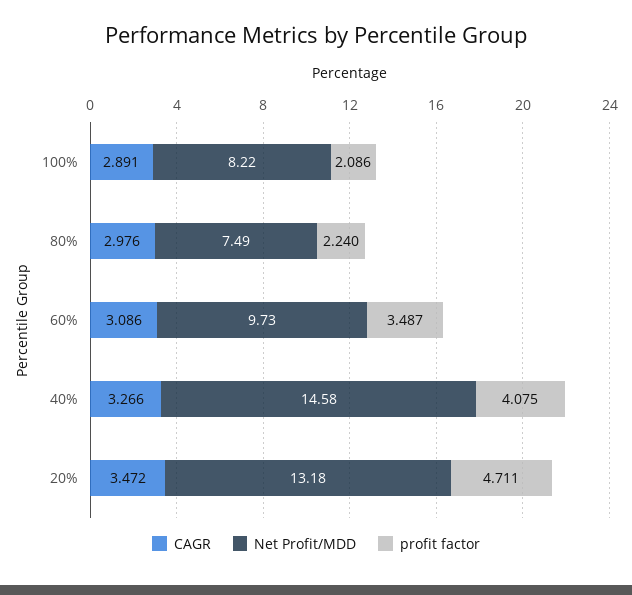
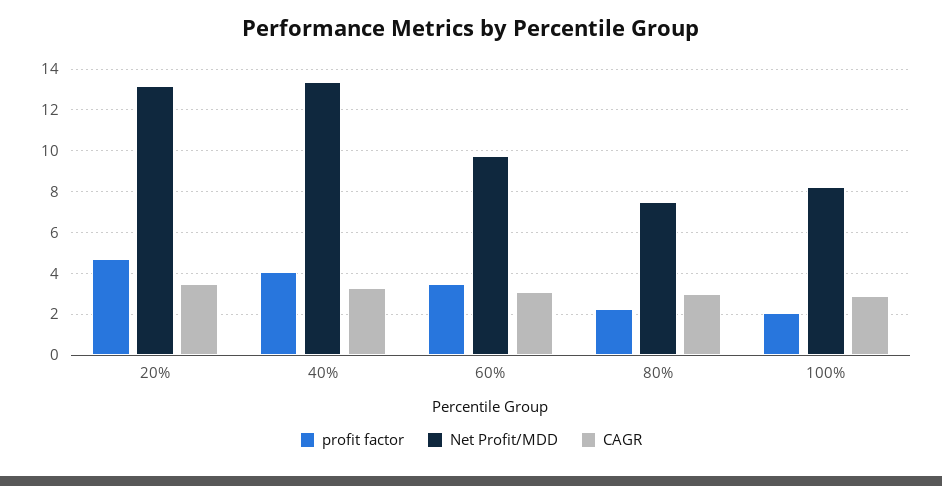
  {
    "CAGR": {
      "100%": 2.891,
      "80%": 2.976,
      "60%": 3.086,
      "40%": 3.266,
      "20%": 3.472
    },
    "Net Profit/MDD": {
      "100%": 8.22,
      "80%": 7.49,
      "60%": 9.73,
-     "40%": 14.58,
+     "40%": 13.5,
      "20%": 13.18
    },
    "profit factor": {
      "100%": 2.086,
      "80%": 2.24,
      "60%": 3.487,
      "40%": 4.075,
      "20%": 4.711
    }
  }

